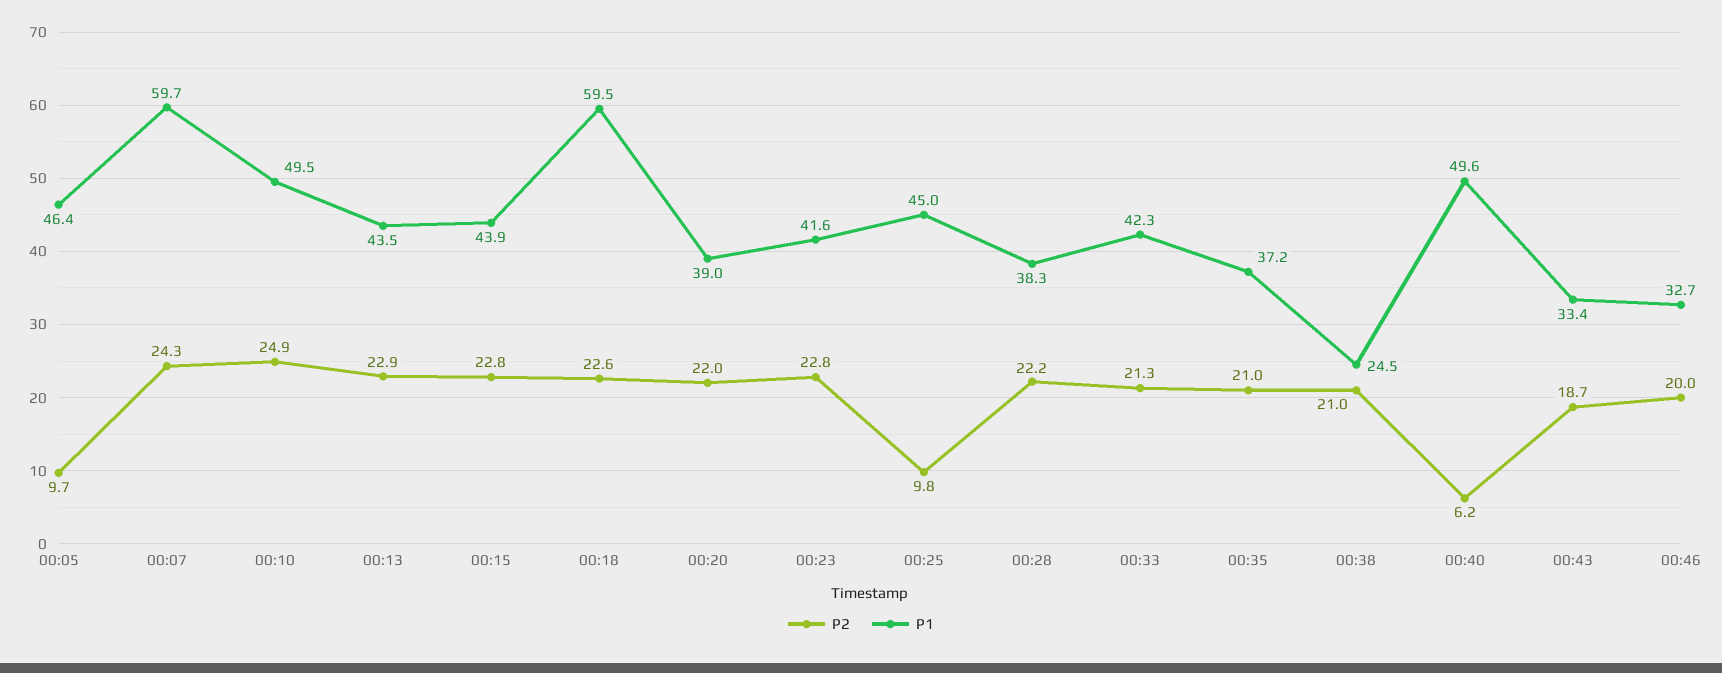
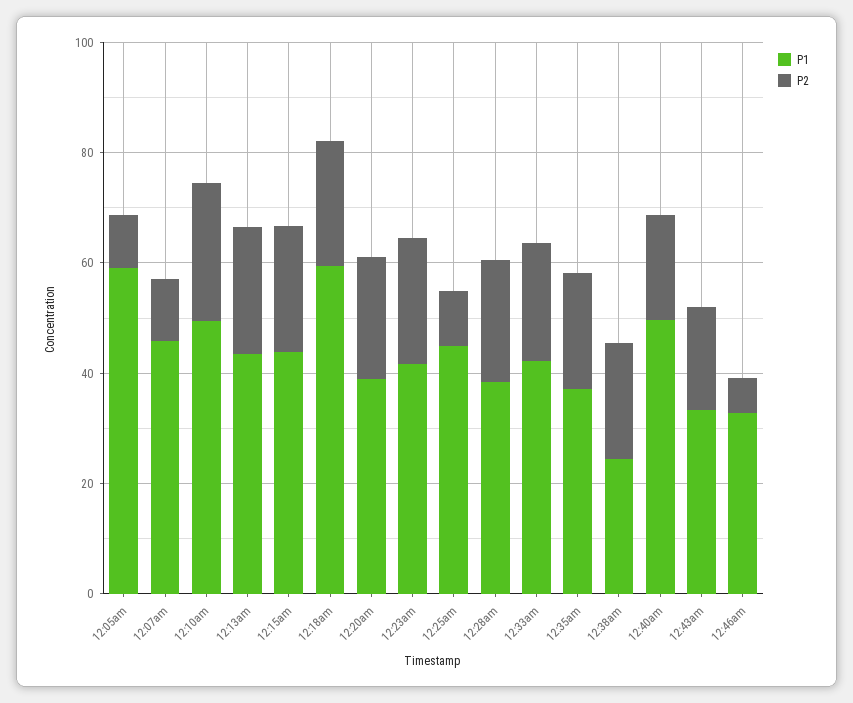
  {
    "P2": {
      "00:05": 9.7,
-     "00:07": 24.3,
+     "00:07": 10,
      "00:10": 24.9,
      "00:13": 22.9,
      "00:15": 22.8,
      "00:18": 22.6,
      "00:20": 22,
      "00:23": 22.8,
      "00:25": 9.8,
      "00:28": 22.2,
      "00:33": 21.3,
      "00:35": 21,
      "00:38": 21,
-     "00:40": 6.2,
+     "00:40": 20,
      "00:43": 18.7,
-     "00:46": 20
+     "00:46": 5
    },
    "P1": {
-     "00:05": 46.4,
+     "00:05": 60,
-     "00:07": 59.7,
+     "00:07": 45,
      "00:10": 49.5,
      "00:13": 43.5,
      "00:15": 43.9,
      "00:18": 59.5,
      "00:20": 39,
      "00:23": 41.6,
      "00:25": 45,
      "00:28": 38.3,
      "00:33": 42.3,
      "00:35": 37.2,
      "00:38": 24.5,
      "00:40": 49.6,
      "00:43": 33.4,
      "00:46": 32.7
    }
  }

